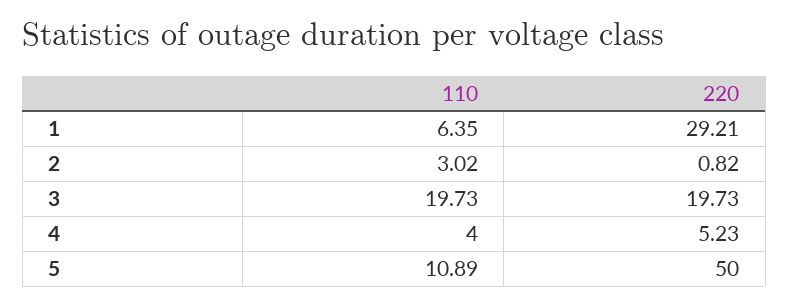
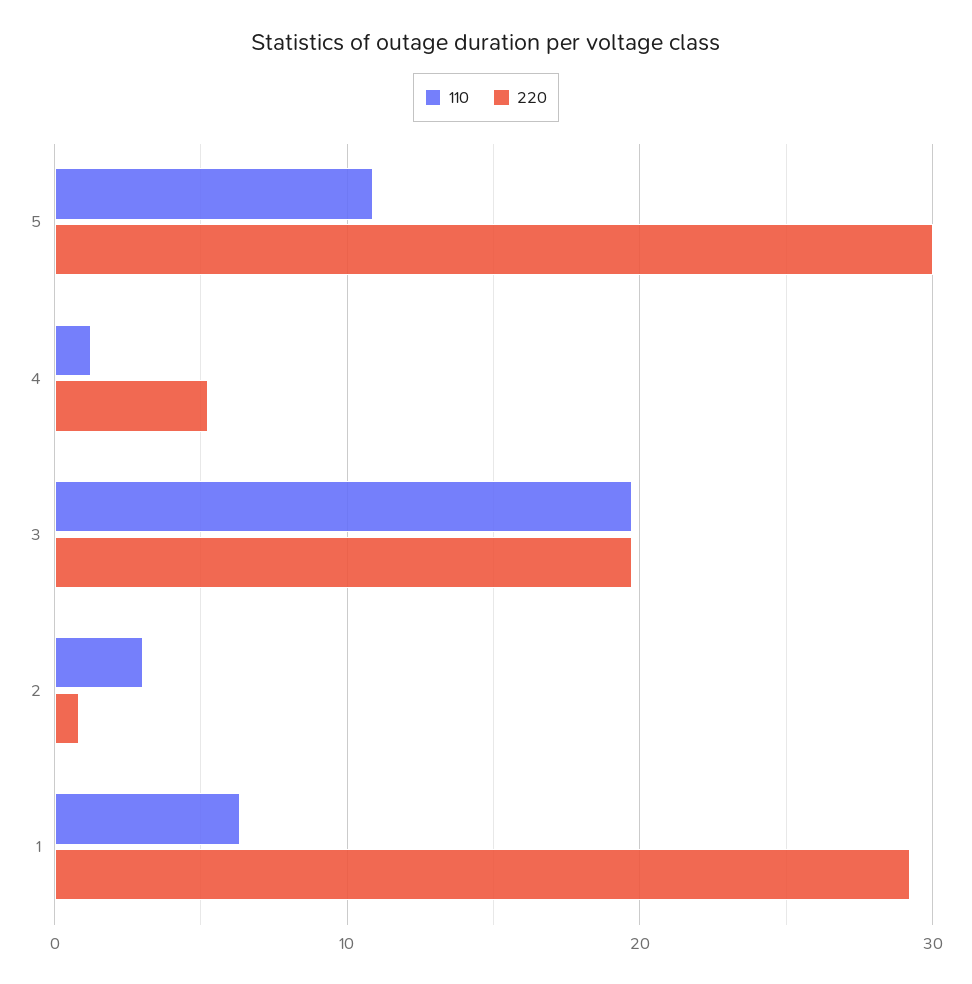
  {
    "110": {
      "1": 6.35,
      "2": 3.02,
      "3": 19.73,
-     "4": 4,
+     "4": 1,
      "5": 10.89
    },
    "220": {
      "1": 29.21,
      "2": 0.82,
      "3": 19.73,
      "4": 5.23,
-     "5": 50
+     "5": 30
    }
  }

